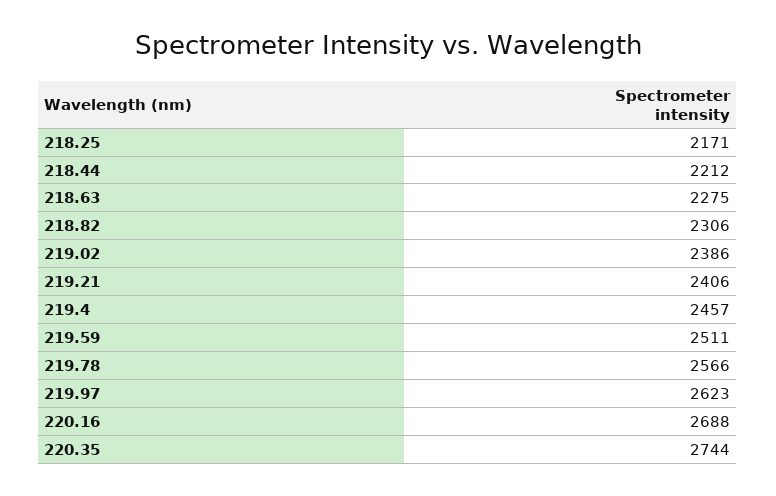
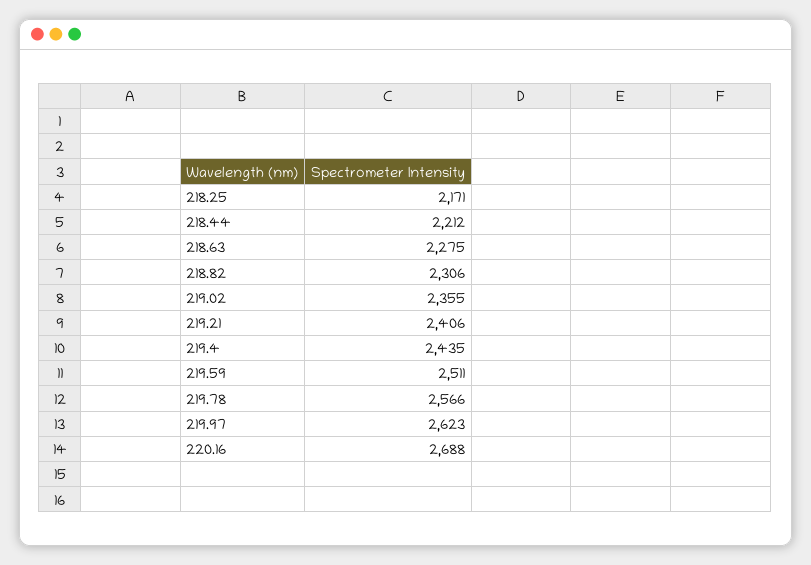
  {
    "218.25": 2171,
    "218.44": 2212,
    "218.63": 2275,
    "218.82": 2306,
-   "219.02": 2386,
+   "219.02": 2355,
    "219.21": 2406,
-   "219.4": 2457,
+   "219.4": 2435,
    "219.59": 2511,
    "219.78": 2566,
    "219.97": 2623,
-   "220.16": 2688,
+   "220.16": 2688
-   "220.35": 2744
  }

